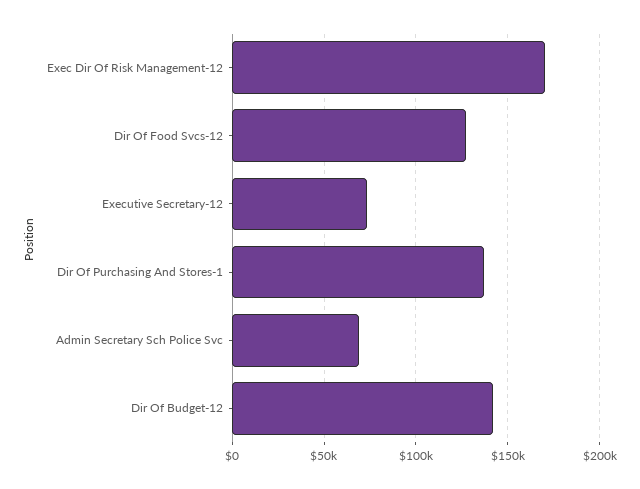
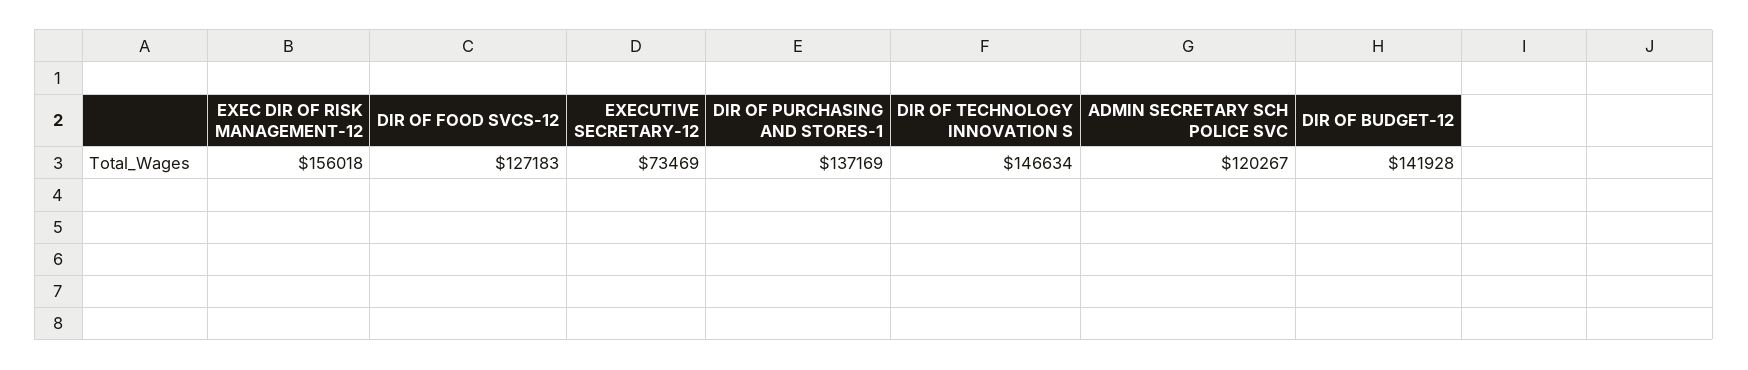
  {
-   "Exec Dir Of Risk Management-12": 170000,
+   "Exec Dir Of Risk Management-12": 156018,
    "Dir Of Food Svcs-12": 127183,
    "Executive Secretary-12": 73469,
    "Dir Of Purchasing And Stores-1": 137169,
-   "Admin Secretary Sch Police Svc": 70000,
+   "Admin Secretary Sch Police Svc": 120267,
-   "Dir Of Budget-12": 141928
+   "Dir Of Budget-12": 141928,
+   "DIR OF TECHNOLOGY INNOVATION S": 146634
  }

